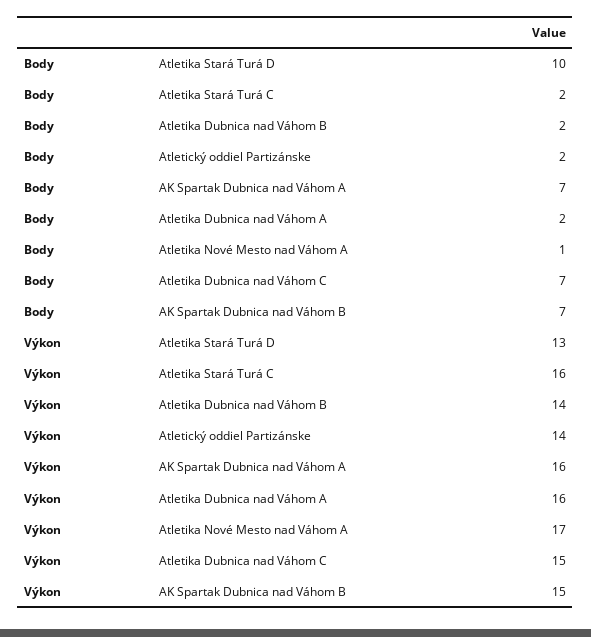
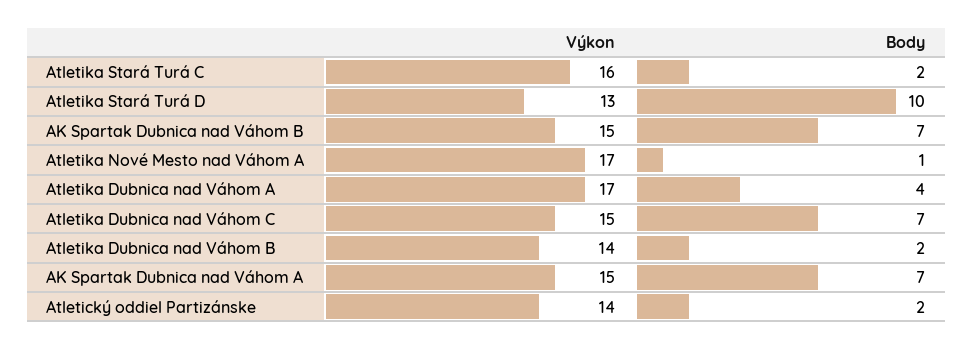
  {
    "Body": {
      "Atletika Stará Turá D": 10,
      "Atletika Stará Turá C": 2,
      "Atletika Dubnica nad Váhom B": 2,
      "Atletický oddiel Partizánske": 2,
      "AK Spartak Dubnica nad Váhom A": 7,
-     "Atletika Dubnica nad Váhom A": 2,
+     "Atletika Dubnica nad Váhom A": 4,
      "Atletika Nové Mesto nad Váhom A": 1,
      "Atletika Dubnica nad Váhom C": 7,
      "AK Spartak Dubnica nad Váhom B": 7
    },
    "Výkon": {
      "Atletika Stará Turá D": 13,
      "Atletika Stará Turá C": 16,
      "Atletika Dubnica nad Váhom B": 14,
      "Atletický oddiel Partizánske": 14,
-     "AK Spartak Dubnica nad Váhom A": 16,
+     "AK Spartak Dubnica nad Váhom A": 15,
-     "Atletika Dubnica nad Váhom A": 16,
+     "Atletika Dubnica nad Váhom A": 17,
      "Atletika Nové Mesto nad Váhom A": 17,
      "Atletika Dubnica nad Váhom C": 15,
      "AK Spartak Dubnica nad Váhom B": 15
    }
  }

